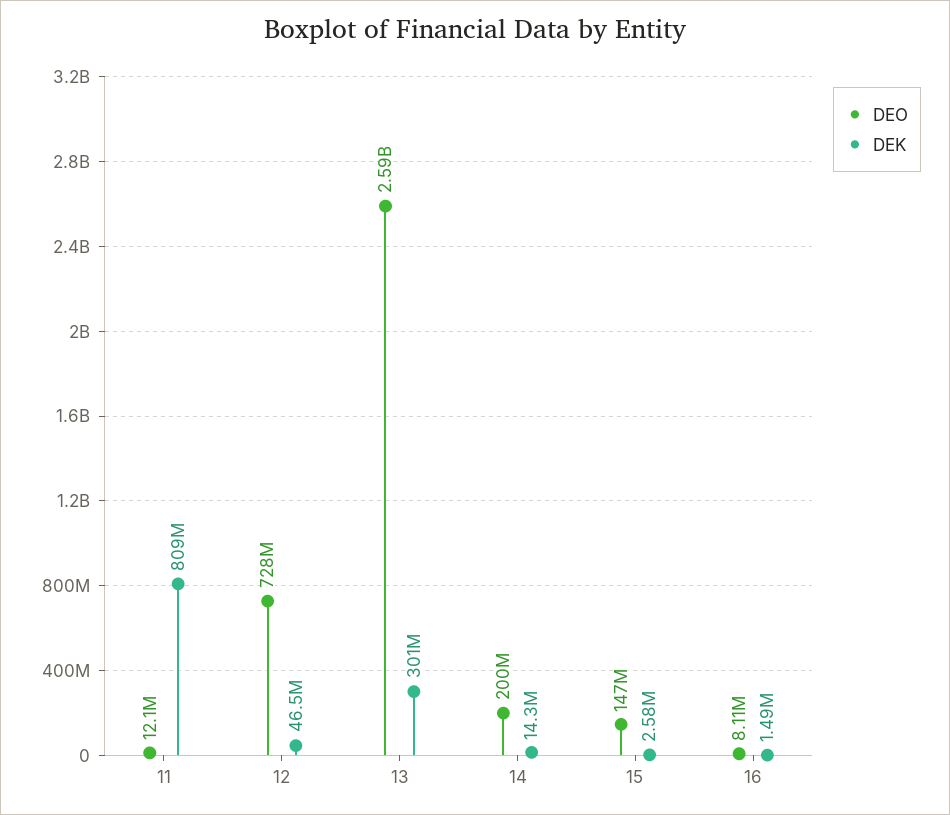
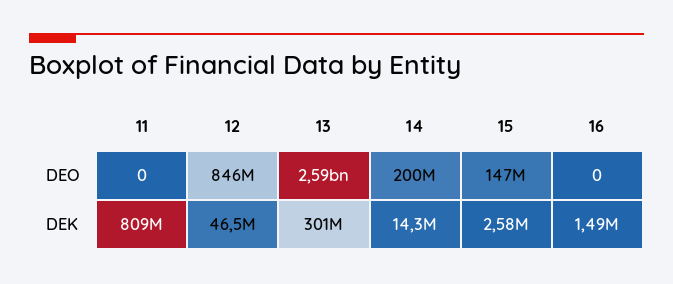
  {
    "DEO": {
-     "11": 12100000,
+     "11": 0,
-     "12": 728000000,
+     "12": 846000000,
      "13": 2590000000,
      "14": 200000000,
      "15": 147000000,
-     "16": 8110000
+     "16": 0
    },
    "DEK": {
      "11": 809000000,
      "12": 46500000,
      "13": 301000000,
      "14": 14300000,
      "15": 2580000,
      "16": 1490000
    }
  }

